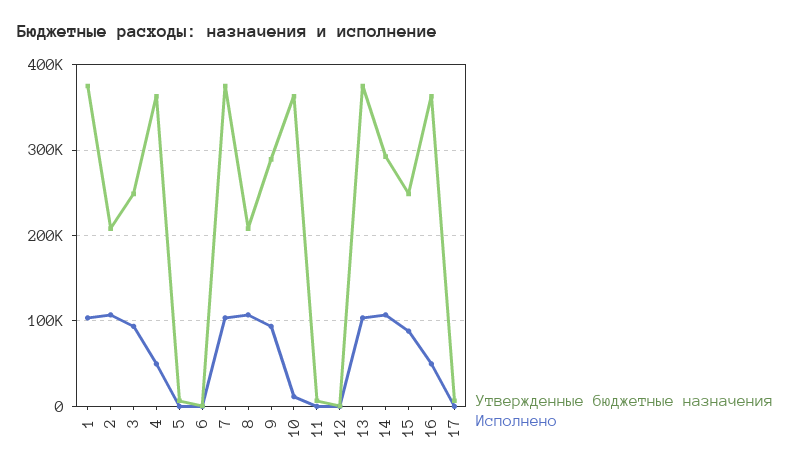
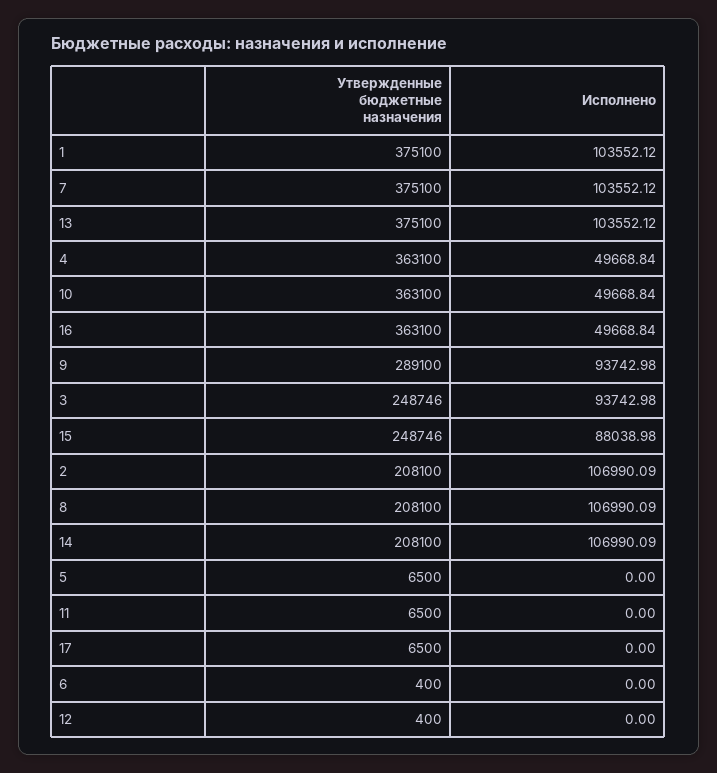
  {
    "Утвержденные бюджетные назначения": {
      "1": 375100,
      "2": 208100,
      "3": 248746,
      "4": 363100,
      "5": 6500,
      "6": 400,
      "7": 375100,
      "8": 208100,
      "9": 289100,
      "10": 363100,
      "11": 6500,
      "12": 400,
      "13": 375100,
-     "14": 290000,
+     "14": 208100,
      "15": 248746,
      "16": 363100,
      "17": 6500
    },
    "Исполнено": {
      "1": 103552.12,
      "2": 106990.09,
      "3": 93742.98,
      "4": 49668.84,
      "5": 0,
      "6": 0,
      "7": 103552.12,
      "8": 106990.09,
      "9": 93742.98,
-     "10": 10000,
+     "10": 49668.84,
      "11": 0,
      "12": 0,
      "13": 103552.12,
      "14": 106990.09,
      "15": 88038.98,
      "16": 49668.84,
      "17": 0
    }
  }

